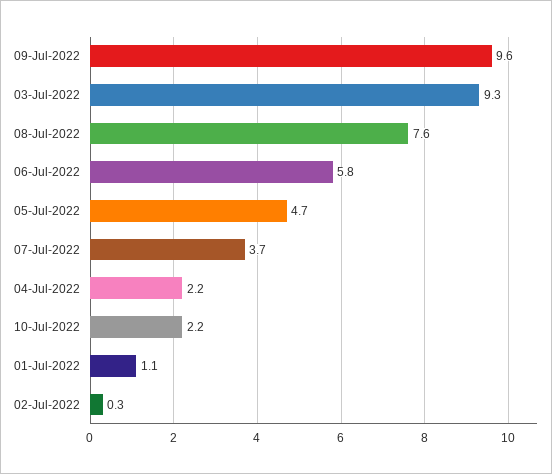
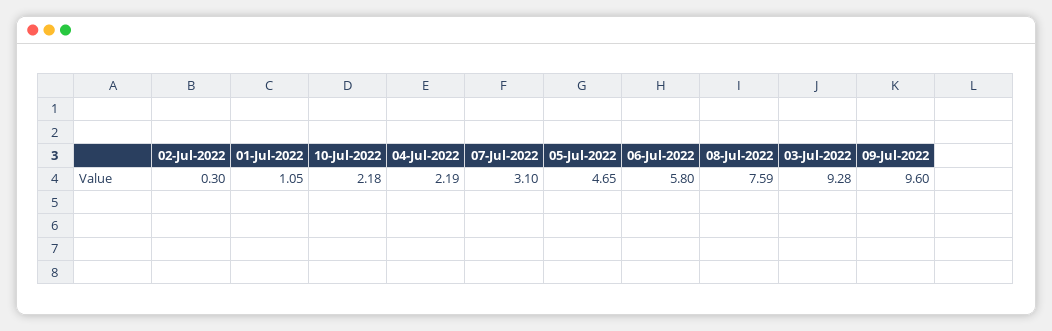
  {
    "09-Jul-2022": 9.6,
    "03-Jul-2022": 9.28,
    "08-Jul-2022": 7.59,
    "06-Jul-2022": 5.8,
    "05-Jul-2022": 4.65,
-   "07-Jul-2022": 3.7,
+   "07-Jul-2022": 3.1,
    "04-Jul-2022": 2.19,
    "10-Jul-2022": 2.18,
    "01-Jul-2022": 1.05,
    "02-Jul-2022": 0.3
  }

